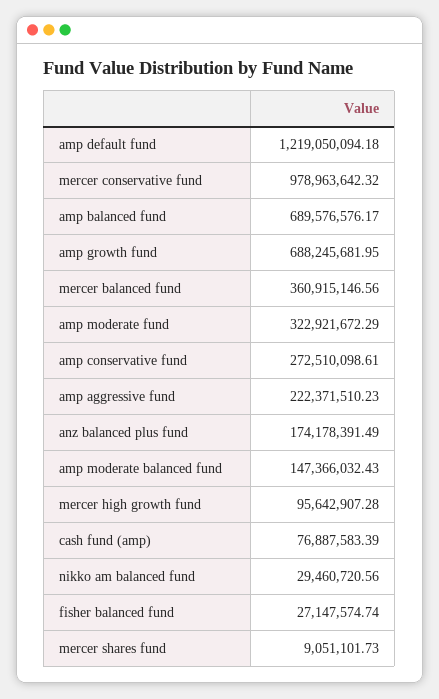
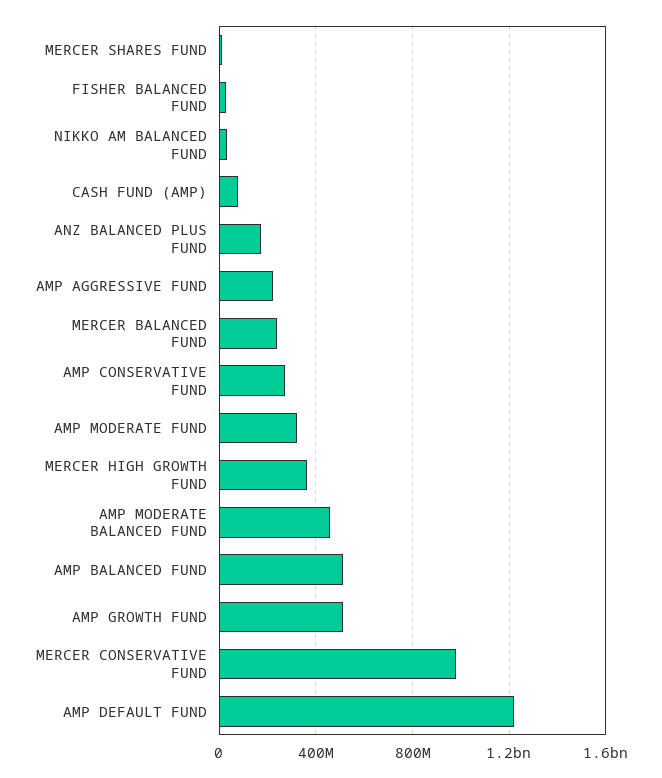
  {
    "amp default fund": 1219050094.18,
    "mercer conservative fund": 978963642.32,
-   "amp balanced fund": 689576576.17,
+   "amp balanced fund": 500000000,
-   "amp growth fund": 688245681.95,
+   "amp growth fund": 500000000,
-   "mercer balanced fund": 360915146.56,
+   "mercer balanced fund": 250000000,
    "amp moderate fund": 322921672.29,
    "amp conservative fund": 272510098.61,
    "amp aggressive fund": 222371510.23,
    "anz balanced plus fund": 174178391.49,
-   "amp moderate balanced fund": 147366032.43,
+   "amp moderate balanced fund": 450000000,
-   "mercer high growth fund": 95642907.28,
+   "mercer high growth fund": 350000000,
    "cash fund (amp)": 76887583.39,
    "nikko am balanced fund": 29460720.56,
    "fisher balanced fund": 27147574.74,
    "mercer shares fund": 9051101.73
  }

